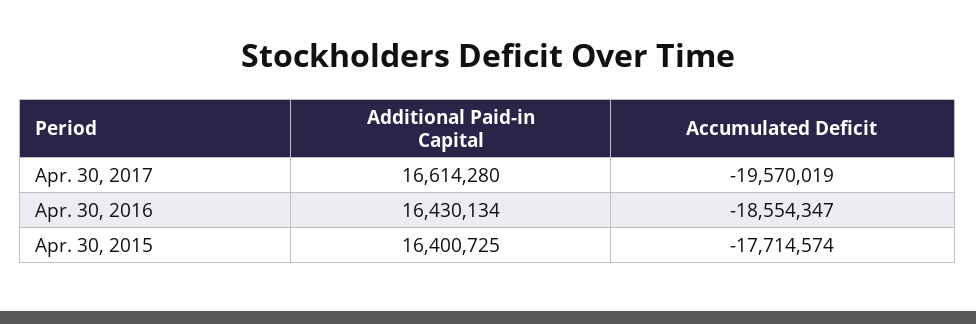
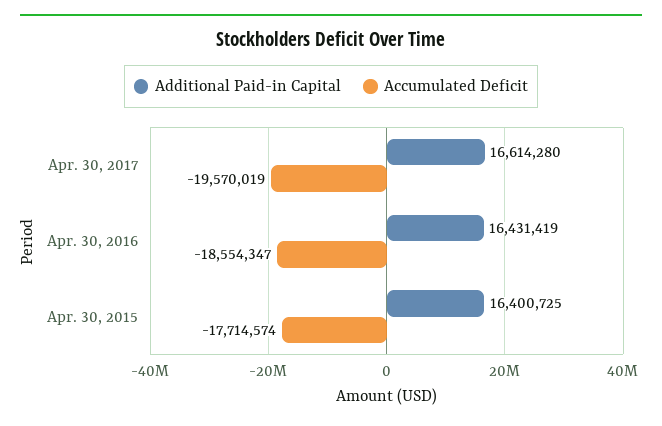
  {
    "Additional Paid-in Capital": {
      "Apr. 30, 2017": 16614280,
-     "Apr. 30, 2016": 16430134,
+     "Apr. 30, 2016": 16431419,
      "Apr. 30, 2015": 16400725
    },
    "Accumulated Deficit": {
      "Apr. 30, 2017": -19570019,
      "Apr. 30, 2016": -18554347,
      "Apr. 30, 2015": -17714574
    }
  }

